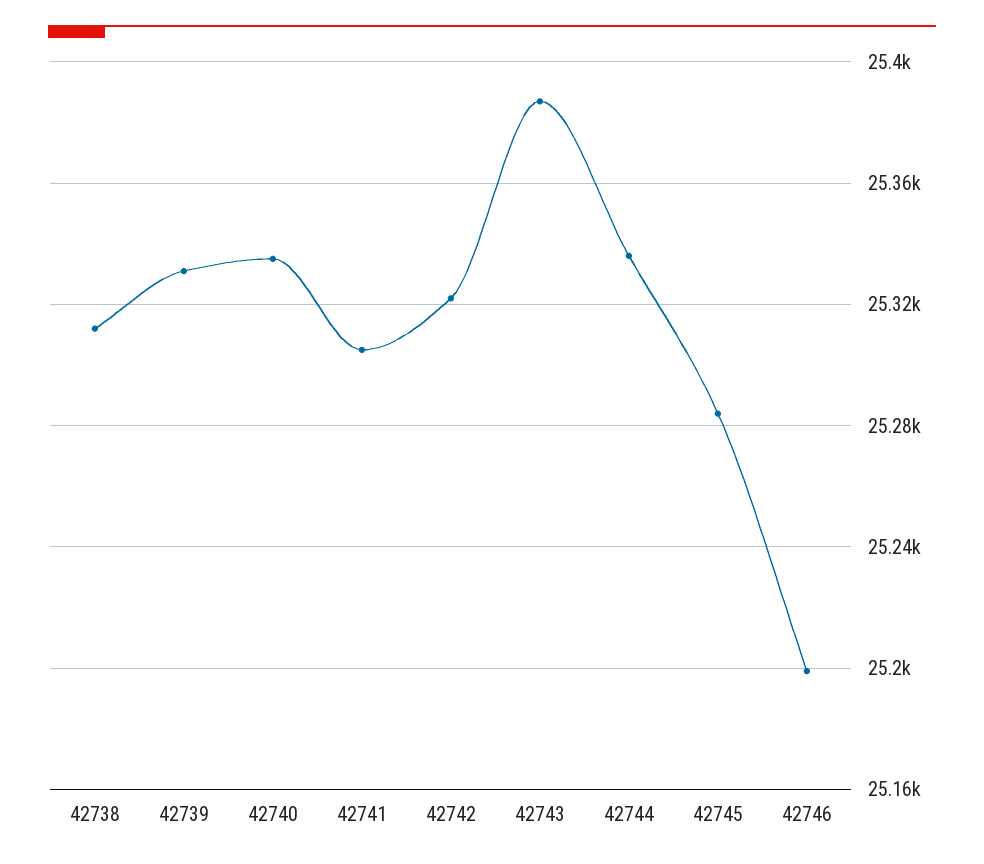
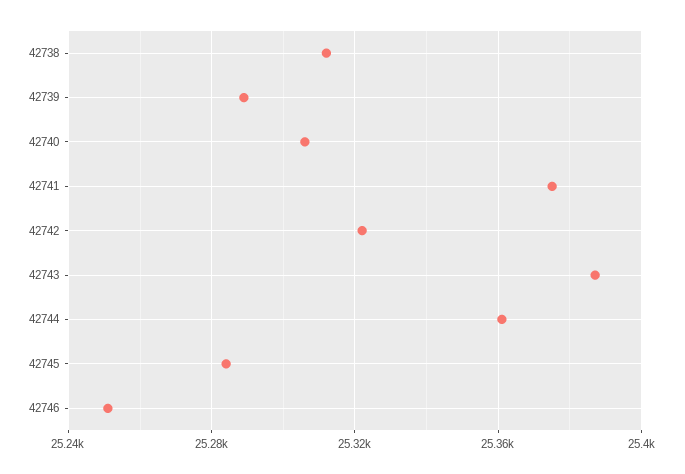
  {
    "42738": 25310,
-   "42739": 25330,
+   "42739": 25290,
-   "42740": 25335,
+   "42740": 25305,
-   "42741": 25305,
+   "42741": 25375,
    "42742": 25320,
    "42743": 25385,
-   "42744": 25335,
+   "42744": 25360,
    "42745": 25285,
-   "42746": 25200
+   "42746": 25250
  }

